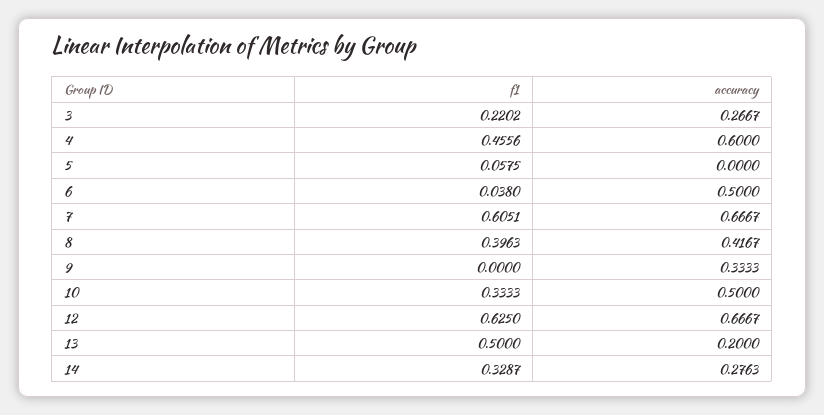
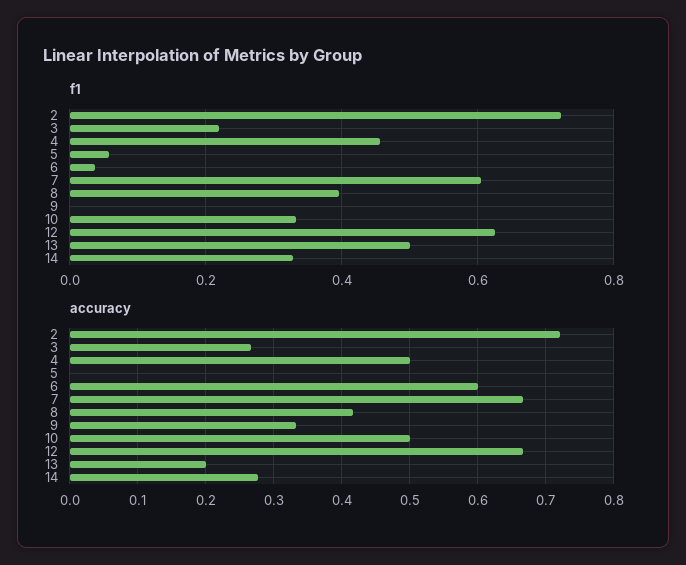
  {
    "f1": {
      "3": 0.2202,
      "4": 0.4556,
      "5": 0.0575,
      "6": 0.038,
      "7": 0.6051,
      "8": 0.3963,
      "9": 0,
      "10": 0.3333,
      "12": 0.625,
      "13": 0.5,
-     "14": 0.3287
+     "14": 0.3287,
+     "2": 0.72
    },
    "accuracy": {
      "3": 0.2667,
-     "4": 0.6,
+     "4": 0.5,
      "5": 0,
-     "6": 0.5,
+     "6": 0.6,
      "7": 0.6667,
      "8": 0.4167,
      "9": 0.3333,
      "10": 0.5,
      "12": 0.6667,
      "13": 0.2,
-     "14": 0.2763
+     "14": 0.2763,
+     "2": 0.72
    }
  }

